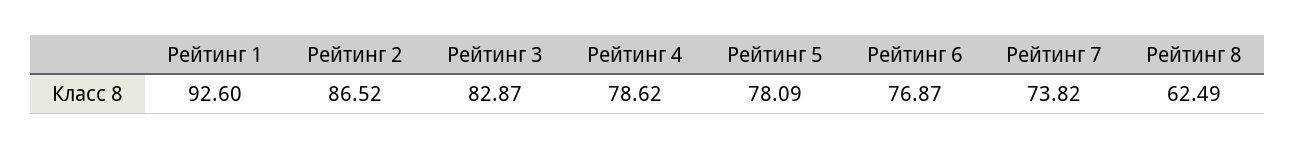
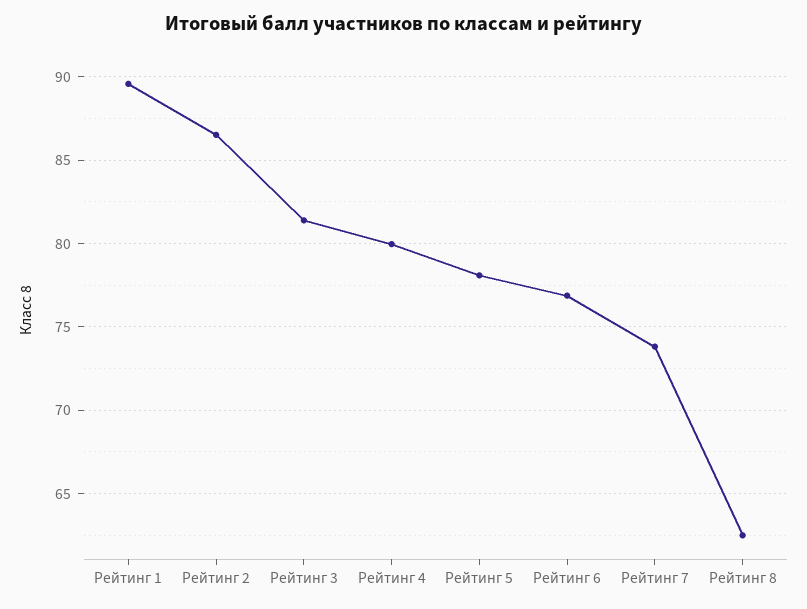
  {
-   "Рейтинг 1": 92.6,
+   "Рейтинг 1": 89.5,
    "Рейтинг 2": 86.52,
-   "Рейтинг 3": 82.87,
+   "Рейтинг 3": 81.5,
-   "Рейтинг 4": 78.62,
+   "Рейтинг 4": 80,
    "Рейтинг 5": 78.09,
    "Рейтинг 6": 76.87,
    "Рейтинг 7": 73.82,
    "Рейтинг 8": 62.49
  }

